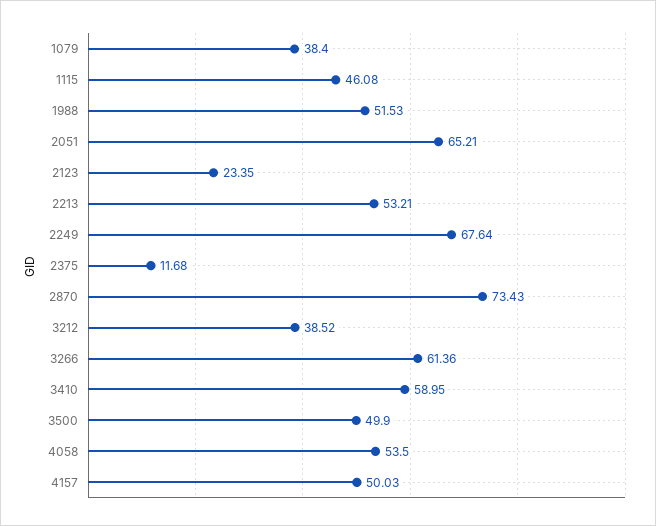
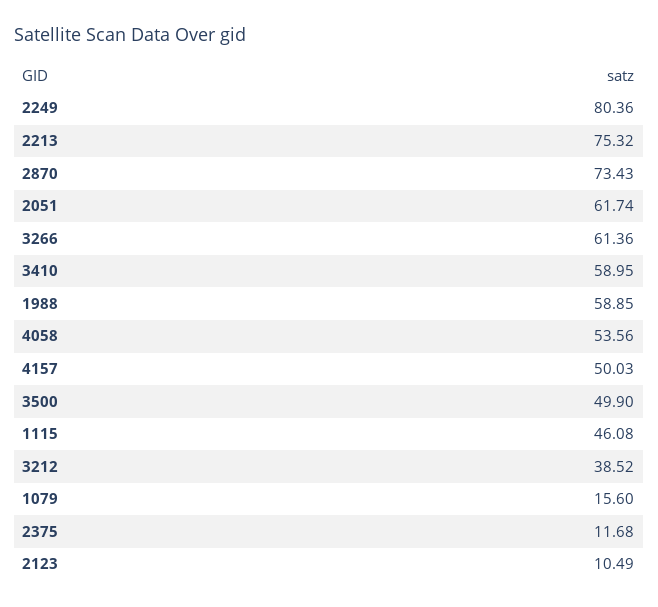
  {
-   "1079": 38.4,
+   "1079": 15.6,
    "1115": 46.08,
-   "1988": 51.53,
+   "1988": 58.85,
-   "2051": 65.21,
+   "2051": 61.74,
-   "2123": 23.35,
+   "2123": 10.49,
-   "2213": 53.21,
+   "2213": 75.32,
-   "2249": 67.64,
+   "2249": 80.36,
    "2375": 11.68,
    "2870": 73.43,
    "3212": 38.52,
    "3266": 61.36,
    "3410": 58.95,
    "3500": 49.9,
-   "4058": 53.5,
+   "4058": 53.56,
    "4157": 50.03
  }

